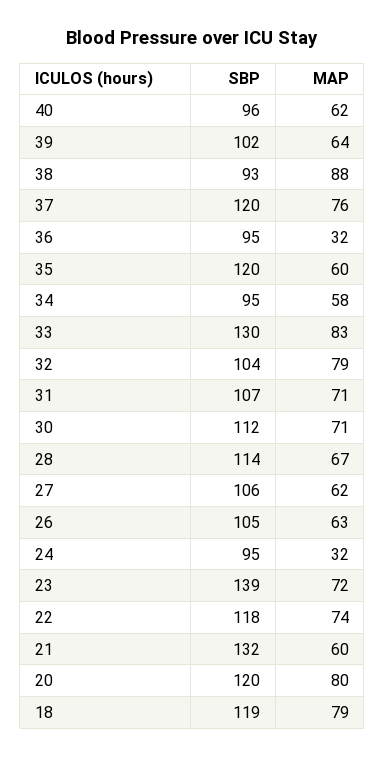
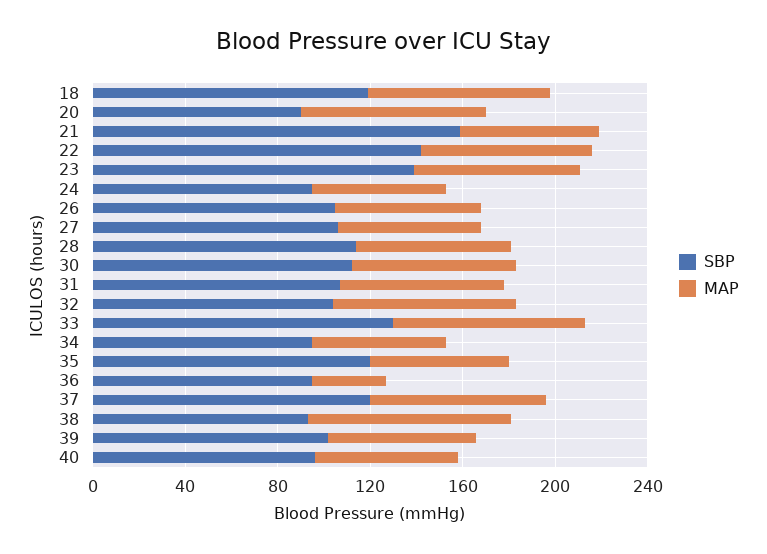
  {
    "SBP": {
      "40": 96,
      "39": 102,
      "38": 93,
      "37": 120,
      "36": 95,
      "35": 120,
      "34": 95,
      "33": 130,
      "32": 104,
      "31": 107,
      "30": 112,
      "28": 114,
      "27": 106,
      "26": 105,
      "24": 95,
      "23": 139,
-     "22": 118,
+     "22": 140,
-     "21": 132,
+     "21": 160,
-     "20": 120,
+     "20": 90,
      "18": 119
    },
    "MAP": {
      "40": 62,
      "39": 64,
      "38": 88,
      "37": 76,
      "36": 32,
      "35": 60,
      "34": 58,
      "33": 83,
      "32": 79,
      "31": 71,
      "30": 71,
      "28": 67,
      "27": 62,
      "26": 63,
-     "24": 32,
+     "24": 60,
      "23": 72,
      "22": 74,
      "21": 60,
      "20": 80,
      "18": 79
    }
  }

